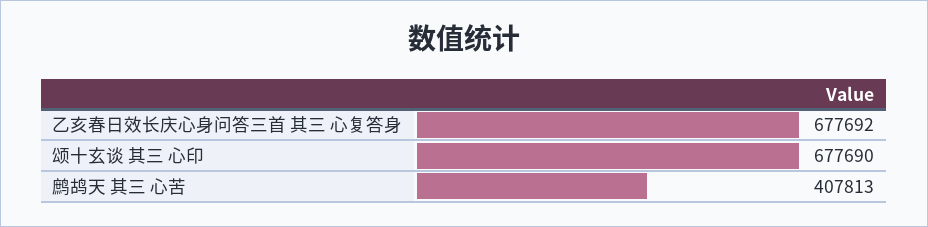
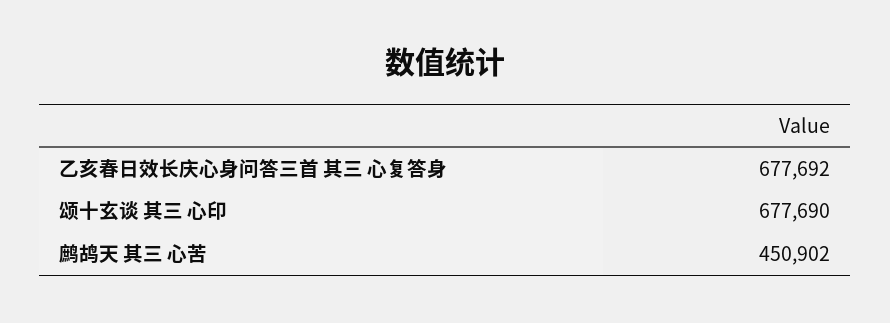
  {
    "乙亥春日效长庆心身问答三首 其三 心复答身": 677692,
    "颂十玄谈 其三 心印": 677690,
-   "鹧鸪天 其三 心苦": 407813
+   "鹧鸪天 其三 心苦": 450902
  }

